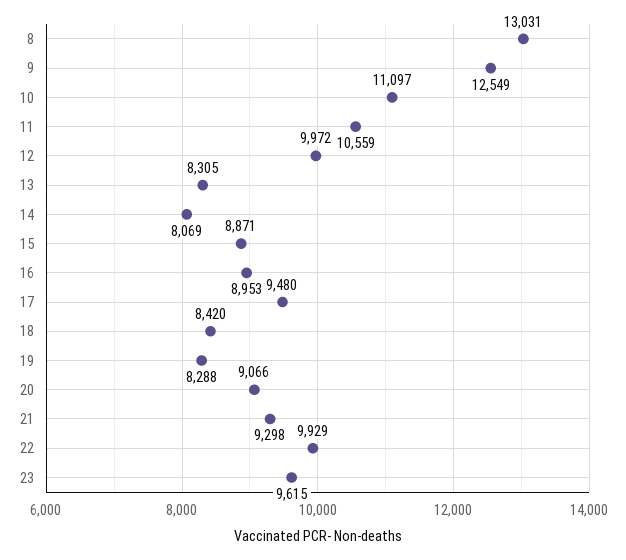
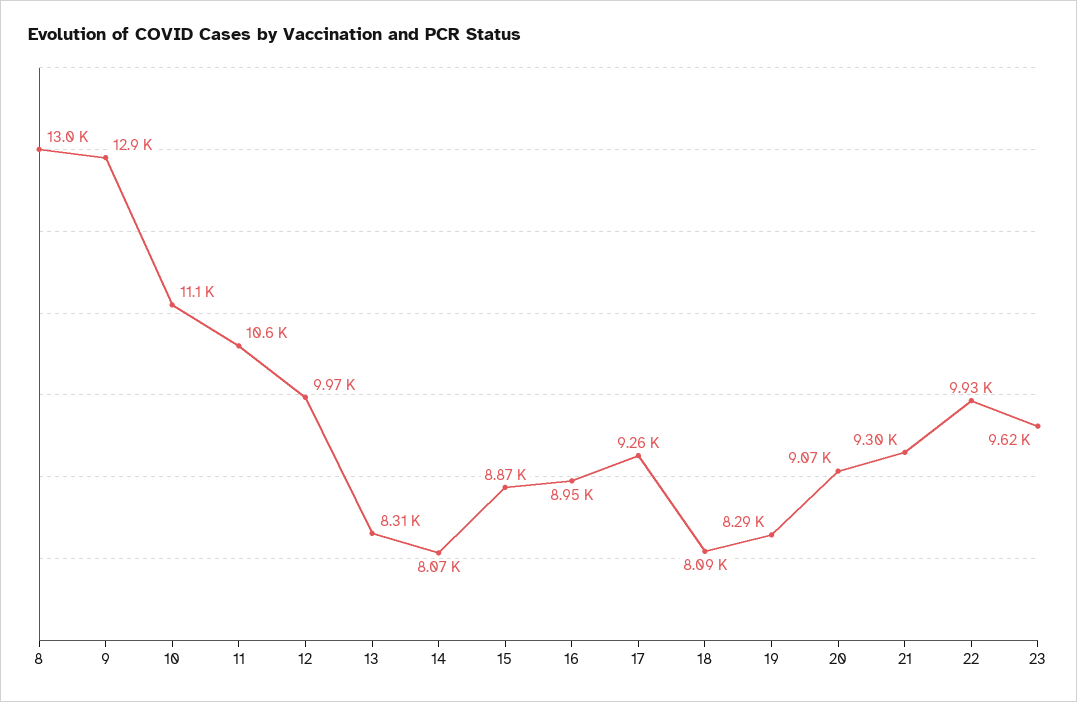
  {
    "8": 13031,
-   "9": 12549,
+   "9": 12900,
    "10": 11097,
    "11": 10559,
    "12": 9972,
    "13": 8305,
    "14": 8069,
    "15": 8871,
    "16": 8953,
-   "17": 9480,
+   "17": 9260,
-   "18": 8420,
+   "18": 8090,
    "19": 8288,
    "20": 9066,
    "21": 9298,
    "22": 9929,
    "23": 9615
  }

